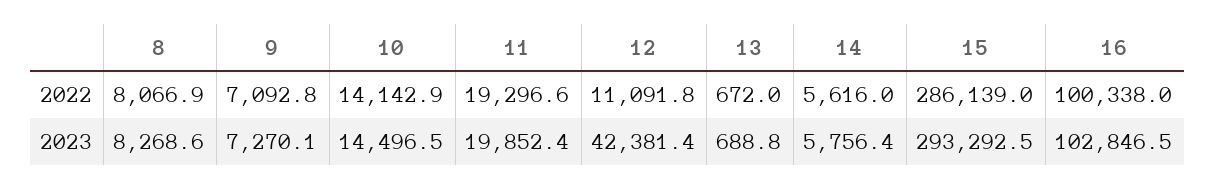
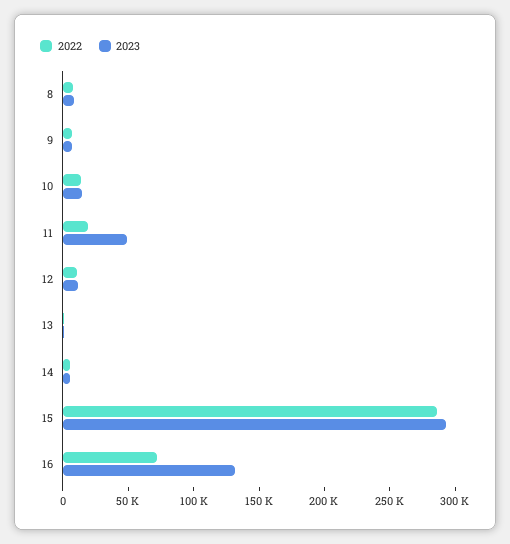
  {
    "2022": {
      "8": 8066.9,
      "9": 7092.8,
      "10": 14142.9,
      "11": 19296.6,
      "12": 11091.8,
      "13": 672,
      "14": 5616,
      "15": 286139,
-     "16": 100338
+     "16": 70000
    },
    "2023": {
      "8": 8268.6,
      "9": 7270.1,
      "10": 14496.5,
-     "11": 19852.4,
+     "11": 50000,
-     "12": 42381.4,
+     "12": 10000,
      "13": 688.8,
      "14": 5756.4,
      "15": 293292.5,
-     "16": 102846.5
+     "16": 130000
    }
  }

